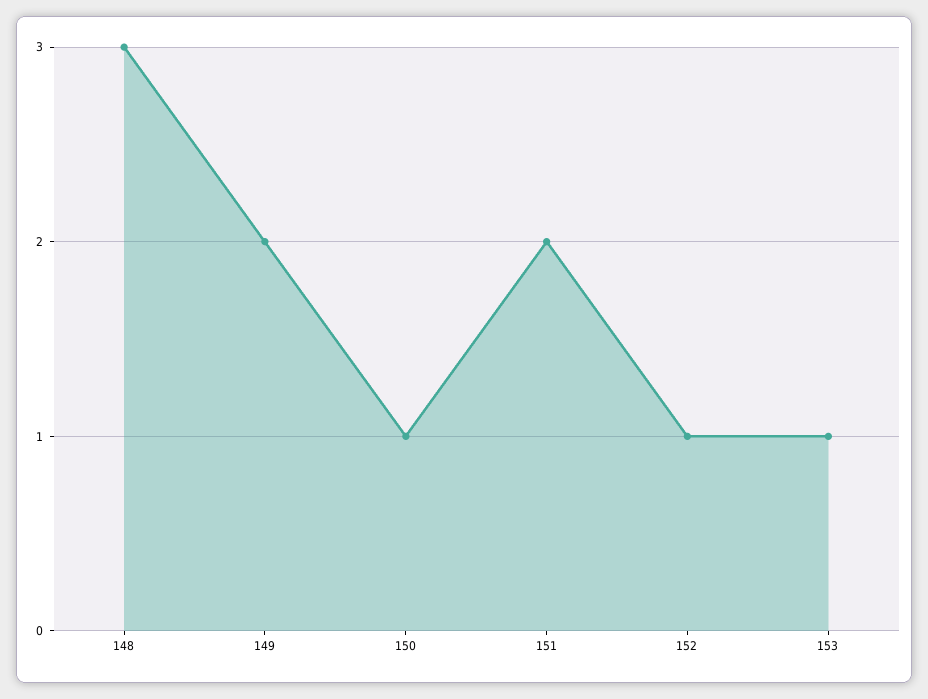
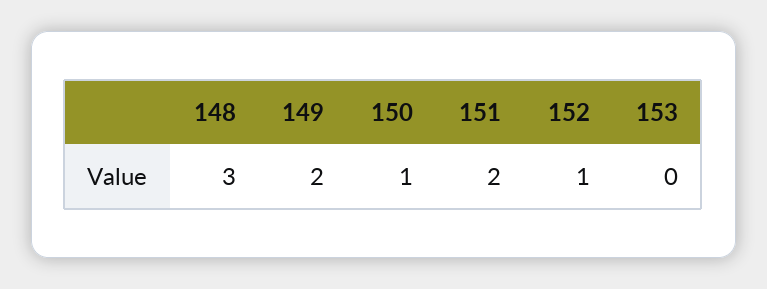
  {
    "148": 3,
    "149": 2,
    "150": 1,
    "151": 2,
    "152": 1,
-   "153": 1
+   "153": 0
  }

